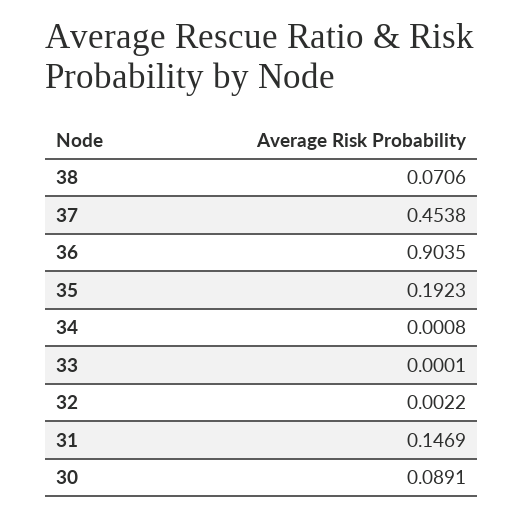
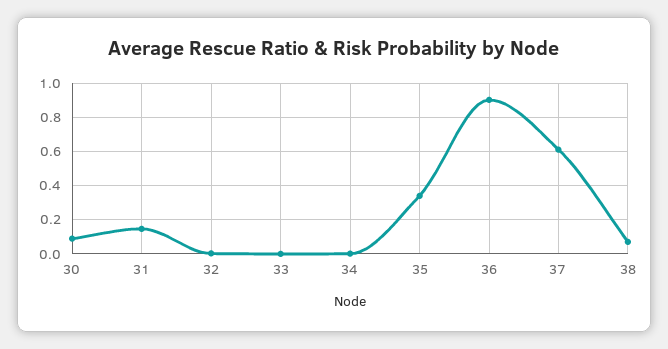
  {
    "38": 0.0706,
-   "37": 0.4538,
+   "37": 0.6,
    "36": 0.9035,
-   "35": 0.1923,
+   "35": 0.35,
    "34": 0.0008,
    "33": 0.0001,
    "32": 0.0022,
    "31": 0.1469,
    "30": 0.0891
  }

